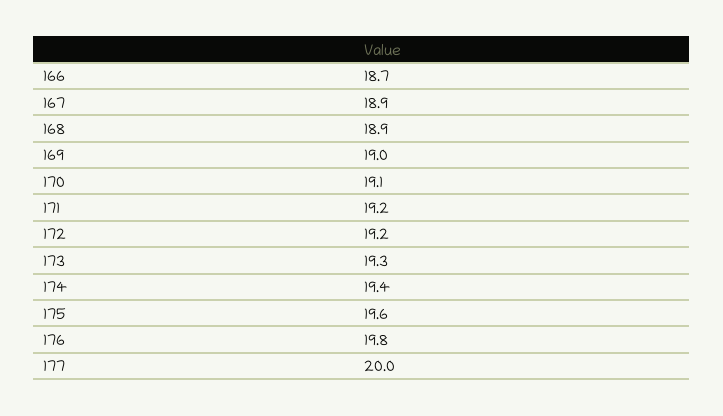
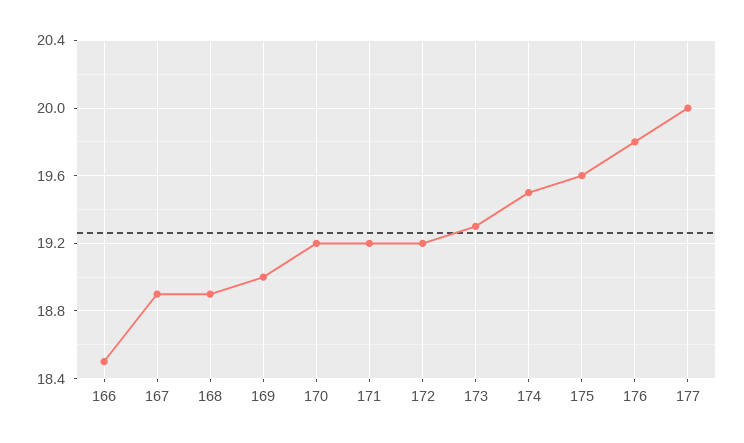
  {
-   "166": 18.7,
+   "166": 18.5,
    "167": 18.9,
    "168": 18.9,
    "169": 19,
-   "170": 19.1,
+   "170": 19.2,
    "171": 19.2,
    "172": 19.2,
    "173": 19.3,
-   "174": 19.4,
+   "174": 19.5,
    "175": 19.6,
    "176": 19.8,
    "177": 20
  }

